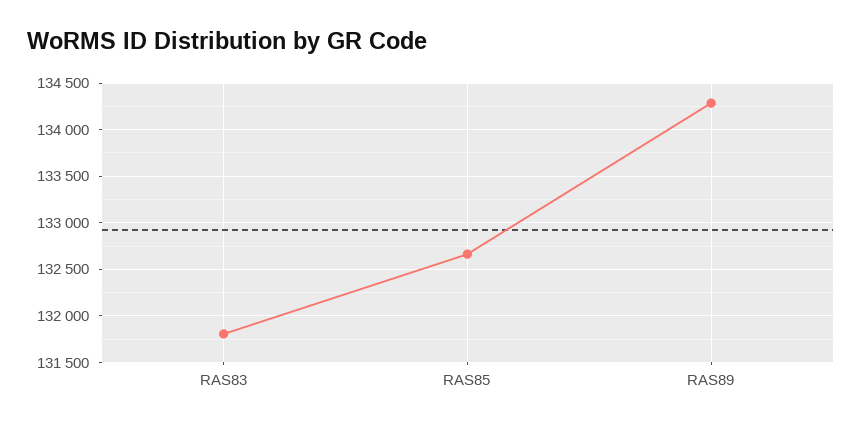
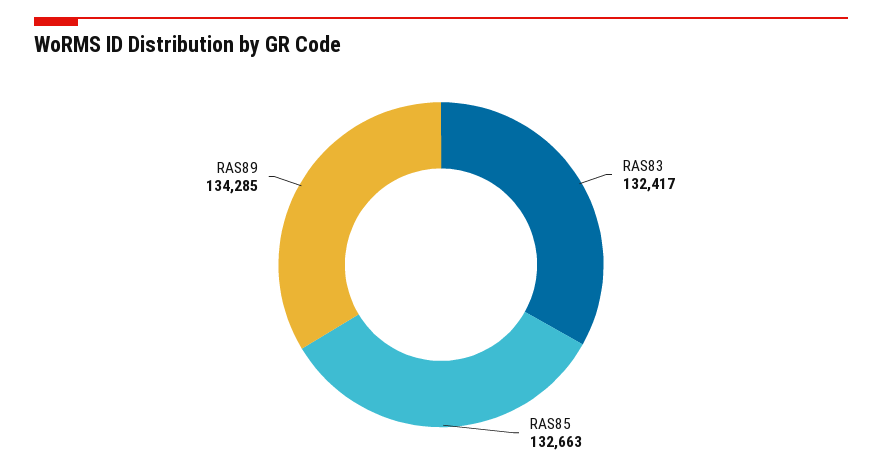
  {
-   "RAS83": 131800,
+   "RAS83": 132417,
    "RAS85": 132663,
    "RAS89": 134285
  }

